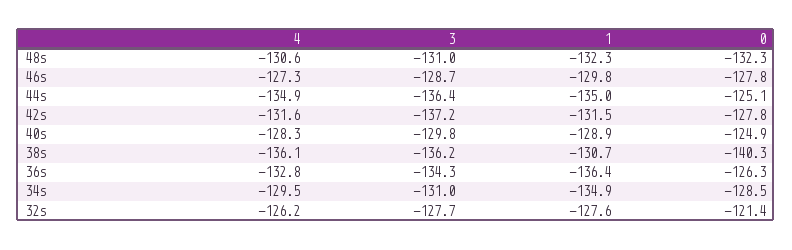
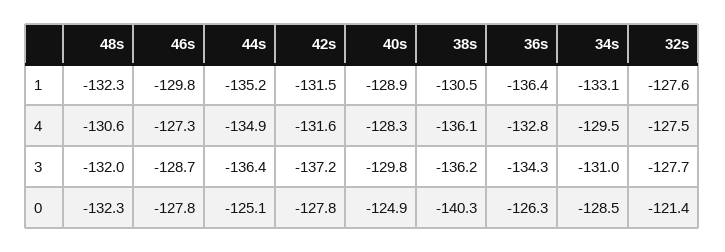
  {
    "4": {
      "48s": -130.6,
      "46s": -127.3,
      "44s": -134.9,
      "42s": -131.6,
      "40s": -128.3,
      "38s": -136.1,
      "36s": -132.8,
      "34s": -129.5,
-     "32s": -126.2
+     "32s": -127.5
    },
    "3": {
-     "48s": -131,
+     "48s": -132,
      "46s": -128.7,
      "44s": -136.4,
      "42s": -137.2,
      "40s": -129.8,
      "38s": -136.2,
      "36s": -134.3,
      "34s": -131,
      "32s": -127.7
    },
    "1": {
      "48s": -132.3,
      "46s": -129.8,
-     "44s": -135,
+     "44s": -135.2,
      "42s": -131.5,
      "40s": -128.9,
-     "38s": -130.7,
+     "38s": -130.5,
      "36s": -136.4,
-     "34s": -134.9,
+     "34s": -133.1,
      "32s": -127.6
    },
    "0": {
      "48s": -132.3,
      "46s": -127.8,
      "44s": -125.1,
      "42s": -127.8,
      "40s": -124.9,
      "38s": -140.3,
      "36s": -126.3,
      "34s": -128.5,
      "32s": -121.4
    }
  }

